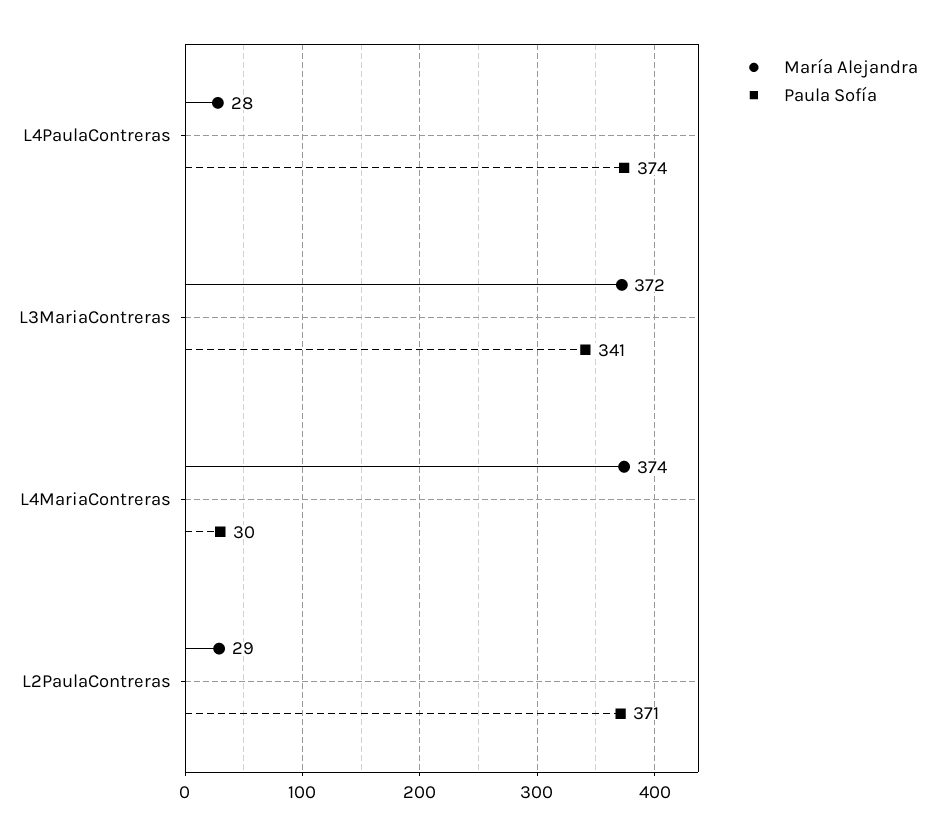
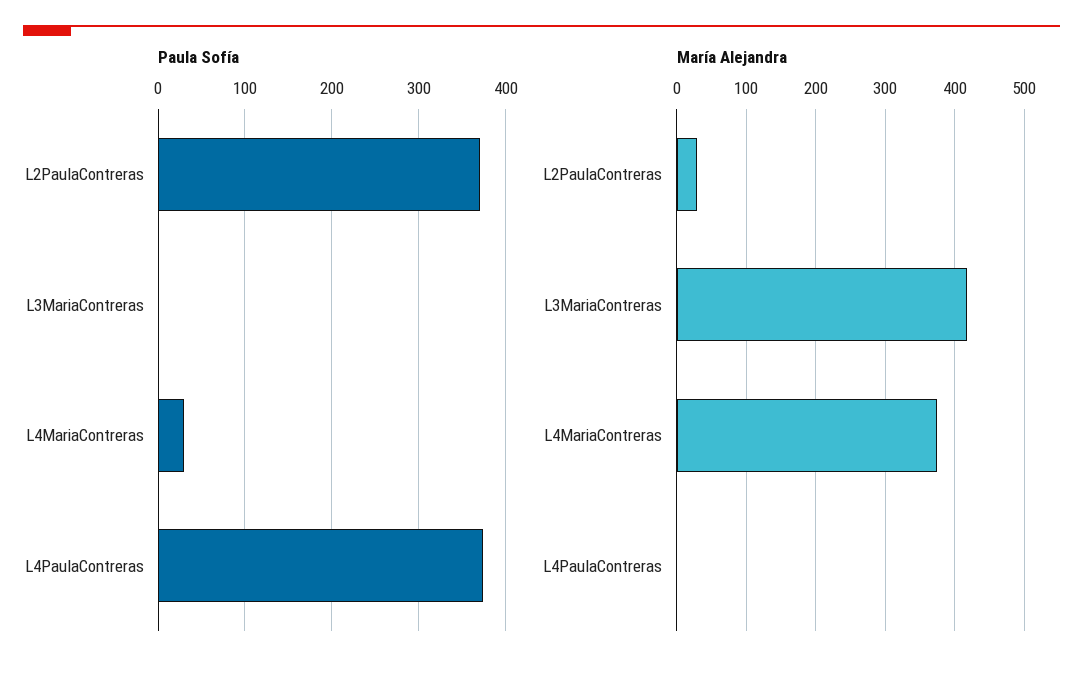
  {
    "María Alejandra": {
-     "L4PaulaContreras": 28,
+     "L4PaulaContreras": 0,
-     "L3MariaContreras": 372,
+     "L3MariaContreras": 420,
      "L4MariaContreras": 374,
      "L2PaulaContreras": 29
    },
    "Paula Sofía": {
      "L4PaulaContreras": 374,
-     "L3MariaContreras": 341,
+     "L3MariaContreras": 0,
      "L4MariaContreras": 30,
      "L2PaulaContreras": 371
    }
  }

